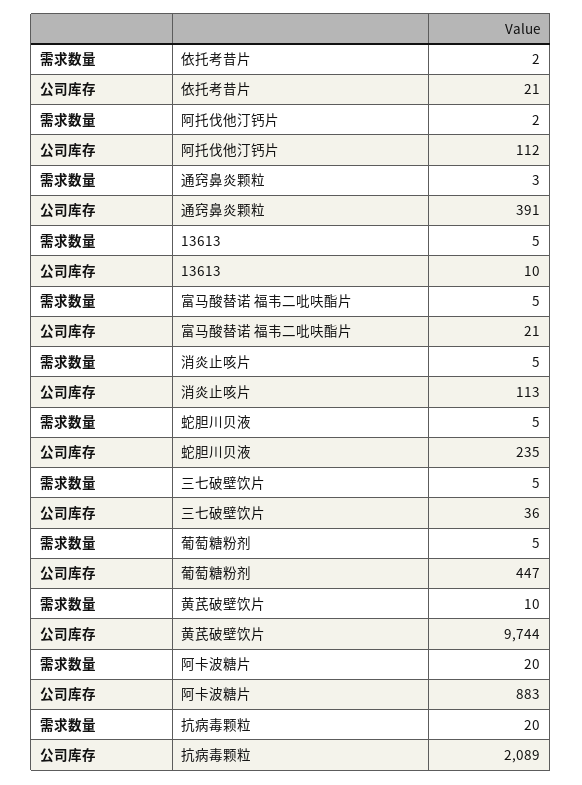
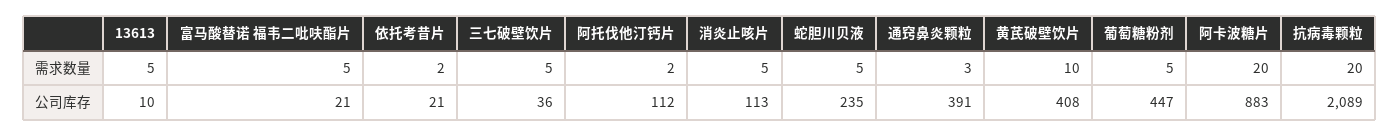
  {
    "需求数量": {
      "依托考昔片": 2,
      "阿托伐他汀钙片": 2,
      "通窍鼻炎颗粒": 3,
      "13613": 5,
      "富马酸替诺 福韦二吡呋酯片": 5,
      "消炎止咳片": 5,
      "蛇胆川贝液": 5,
      "三七破壁饮片": 5,
      "葡萄糖粉剂": 5,
      "黄芪破壁饮片": 10,
      "阿卡波糖片": 20,
      "抗病毒颗粒": 20
    },
    "公司库存": {
      "依托考昔片": 21,
      "阿托伐他汀钙片": 112,
      "通窍鼻炎颗粒": 391,
      "13613": 10,
      "富马酸替诺 福韦二吡呋酯片": 21,
      "消炎止咳片": 113,
      "蛇胆川贝液": 235,
      "三七破壁饮片": 36,
      "葡萄糖粉剂": 447,
-     "黄芪破壁饮片": 9744,
+     "黄芪破壁饮片": 408,
      "阿卡波糖片": 883,
      "抗病毒颗粒": 2089
    }
  }

